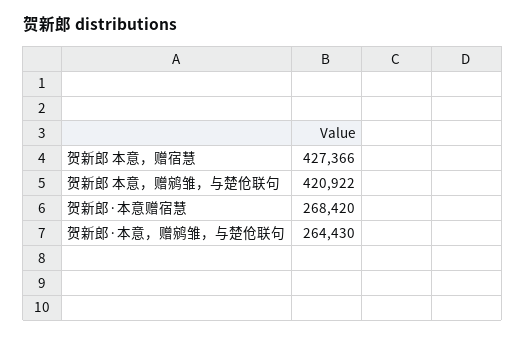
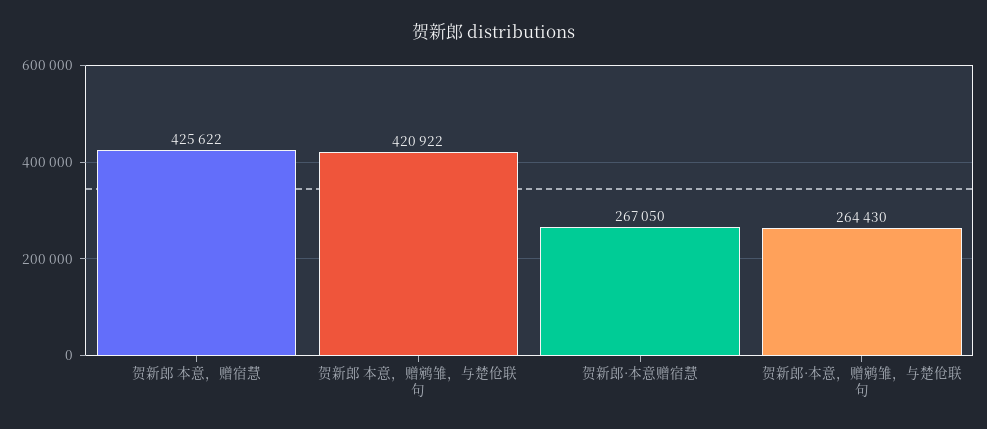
  {
-   "贺新郎 本意，赠宿慧": 427366,
+   "贺新郎 本意，赠宿慧": 425622,
    "贺新郎 本意，赠鹓雏，与楚伧联句": 420922,
-   "贺新郎·本意赠宿慧": 268420,
+   "贺新郎·本意赠宿慧": 267050,
    "贺新郎·本意，赠鹓雏，与楚伧联句": 264430
  }

